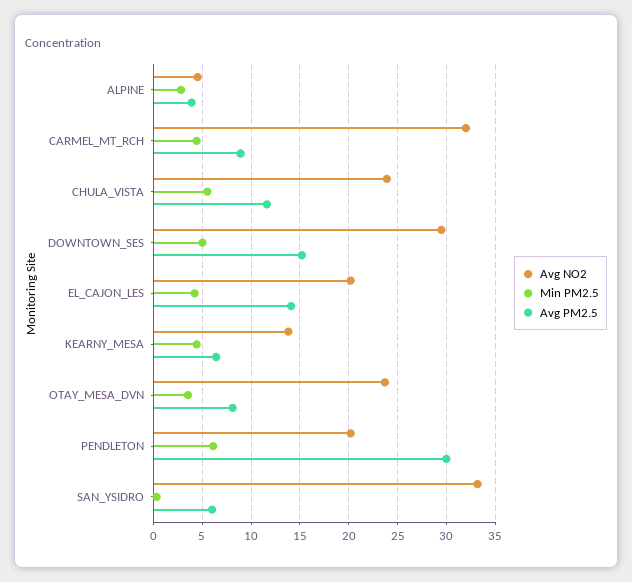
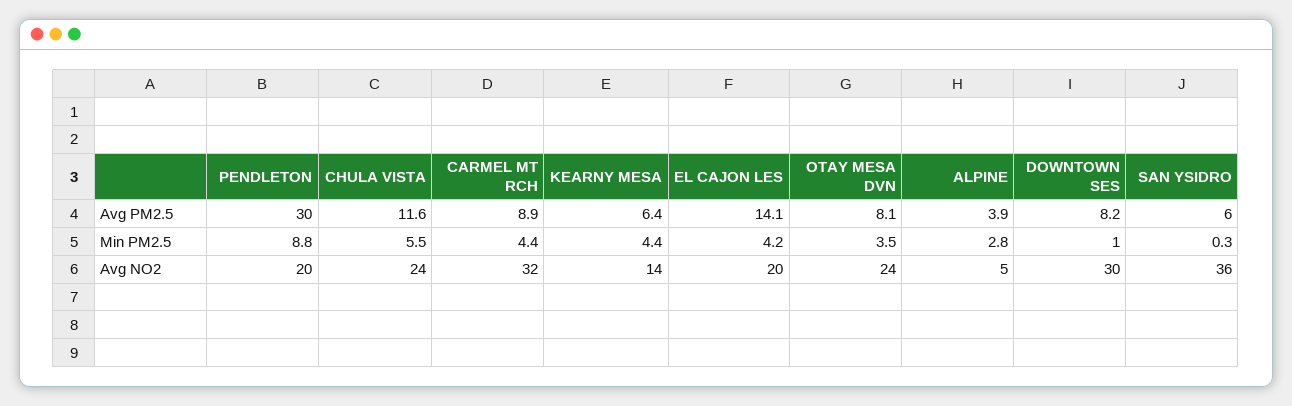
  {
    "Avg NO2": {
      "ALPINE": 5,
      "CARMEL_MT_RCH": 32,
      "CHULA_VISTA": 24,
      "DOWNTOWN_SES": 30,
      "EL_CAJON_LES": 20,
      "KEARNY_MESA": 14,
      "OTAY_MESA_DVN": 24,
      "PENDLETON": 20,
-     "SAN_YSIDRO": 33
+     "SAN_YSIDRO": 36
    },
    "Min PM2.5": {
      "ALPINE": 2.8,
      "CARMEL_MT_RCH": 4.4,
      "CHULA_VISTA": 5.5,
-     "DOWNTOWN_SES": 5,
+     "DOWNTOWN_SES": 1,
      "EL_CAJON_LES": 4.2,
      "KEARNY_MESA": 4.4,
      "OTAY_MESA_DVN": 3.5,
-     "PENDLETON": 6,
+     "PENDLETON": 8.8,
      "SAN_YSIDRO": 0.3
    },
    "Avg PM2.5": {
      "ALPINE": 3.9,
      "CARMEL_MT_RCH": 8.9,
      "CHULA_VISTA": 11.6,
-     "DOWNTOWN_SES": 15,
+     "DOWNTOWN_SES": 8.2,
      "EL_CAJON_LES": 14.1,
      "KEARNY_MESA": 6.4,
      "OTAY_MESA_DVN": 8.1,
      "PENDLETON": 30,
      "SAN_YSIDRO": 6
    }
  }

